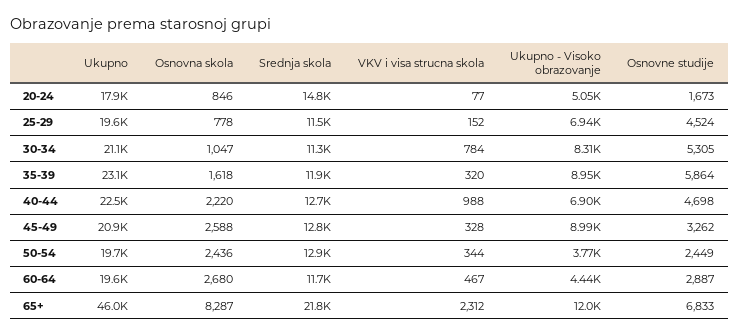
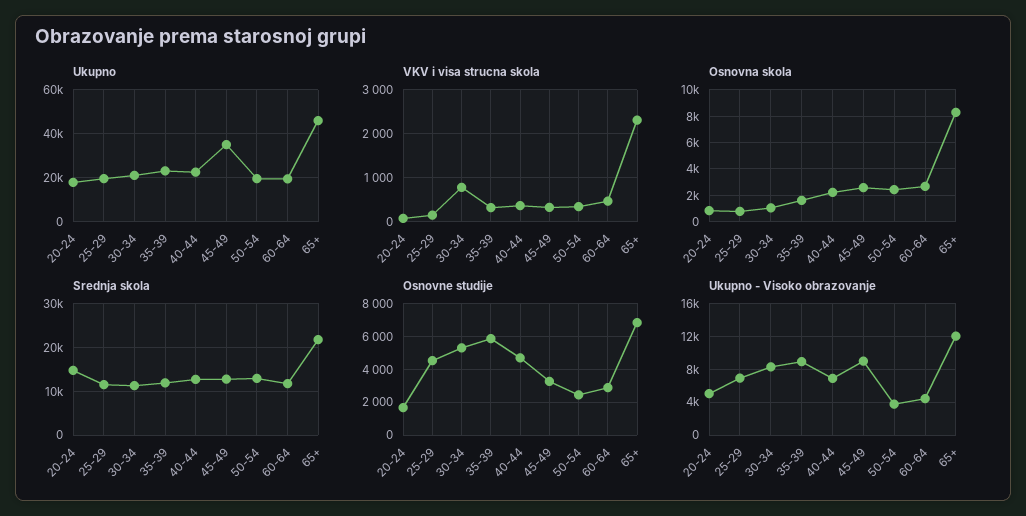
  {
    "Ukupno": {
      "20-24": 17900,
      "25-29": 19600,
      "30-34": 21100,
      "35-39": 23100,
      "40-44": 22500,
-     "45-49": 20900,
+     "45-49": 35000,
      "50-54": 19700,
      "60-64": 19600,
      "65+": 46000
    },
    "Osnovna skola": {
      "20-24": 846,
      "25-29": 778,
      "30-34": 1047,
      "35-39": 1618,
      "40-44": 2220,
      "45-49": 2588,
      "50-54": 2436,
      "60-64": 2680,
      "65+": 8287
    },
    "Srednja skola": {
      "20-24": 14800,
      "25-29": 11500,
      "30-34": 11300,
      "35-39": 11900,
      "40-44": 12700,
      "45-49": 12800,
      "50-54": 12900,
      "60-64": 11700,
      "65+": 21800
    },
    "VKV i visa strucna skola": {
      "20-24": 77,
      "25-29": 152,
      "30-34": 784,
      "35-39": 320,
-     "40-44": 988,
+     "40-44": 400,
      "45-49": 328,
      "50-54": 344,
      "60-64": 467,
      "65+": 2312
    },
    "Ukupno - Visoko obrazovanje": {
      "20-24": 5050,
      "25-29": 6940,
      "30-34": 8310,
      "35-39": 8950,
      "40-44": 6900,
      "45-49": 8990,
      "50-54": 3770,
      "60-64": 4440,
      "65+": 12000
    },
    "Osnovne studije": {
      "20-24": 1673,
      "25-29": 4524,
      "30-34": 5305,
      "35-39": 5864,
      "40-44": 4698,
      "45-49": 3262,
      "50-54": 2449,
      "60-64": 2887,
      "65+": 6833
    }
  }

